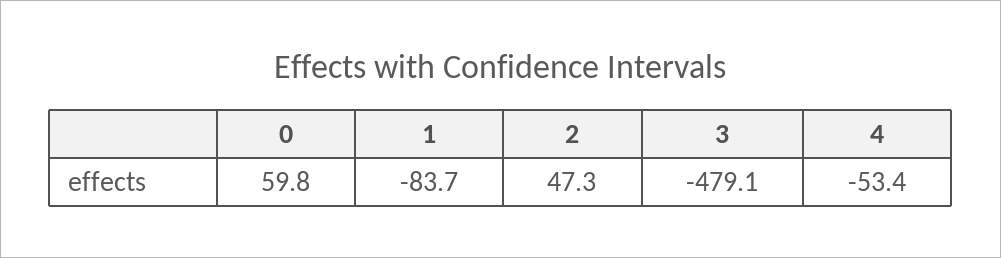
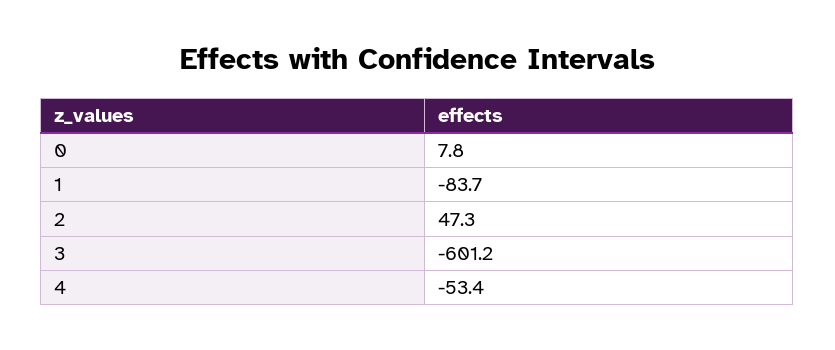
  {
-   "0": 59.8,
+   "0": 7.8,
    "1": -83.7,
    "2": 47.3,
-   "3": -479.1,
+   "3": -601.2,
    "4": -53.4
  }

